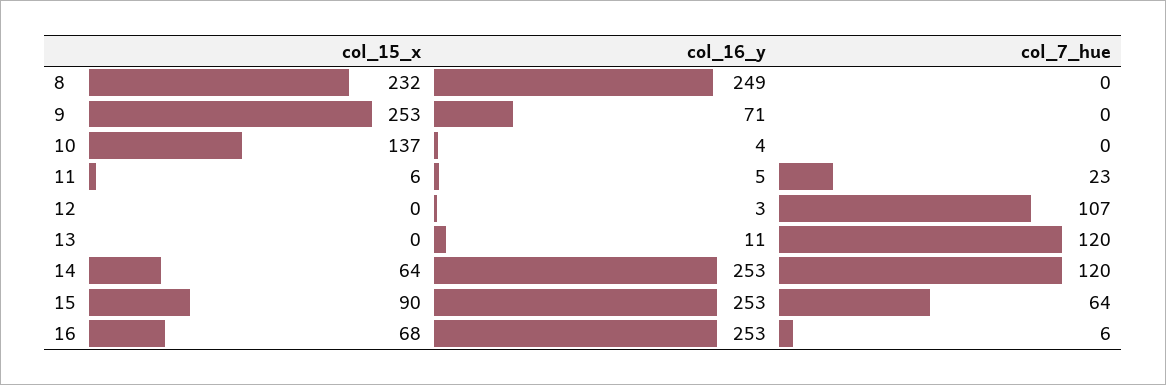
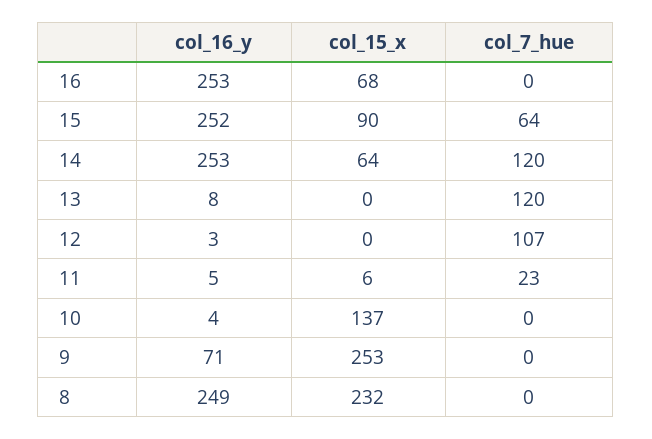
  {
    "col_15_x": {
      "8": 232,
      "9": 253,
      "10": 137,
      "11": 6,
      "12": 0,
      "13": 0,
      "14": 64,
      "15": 90,
      "16": 68
    },
    "col_16_y": {
      "8": 249,
      "9": 71,
      "10": 4,
      "11": 5,
      "12": 3,
-     "13": 11,
+     "13": 8,
      "14": 253,
-     "15": 253,
+     "15": 252,
      "16": 253
    },
    "col_7_hue": {
      "8": 0,
      "9": 0,
      "10": 0,
      "11": 23,
      "12": 107,
      "13": 120,
      "14": 120,
      "15": 64,
-     "16": 6
+     "16": 0
    }
  }

